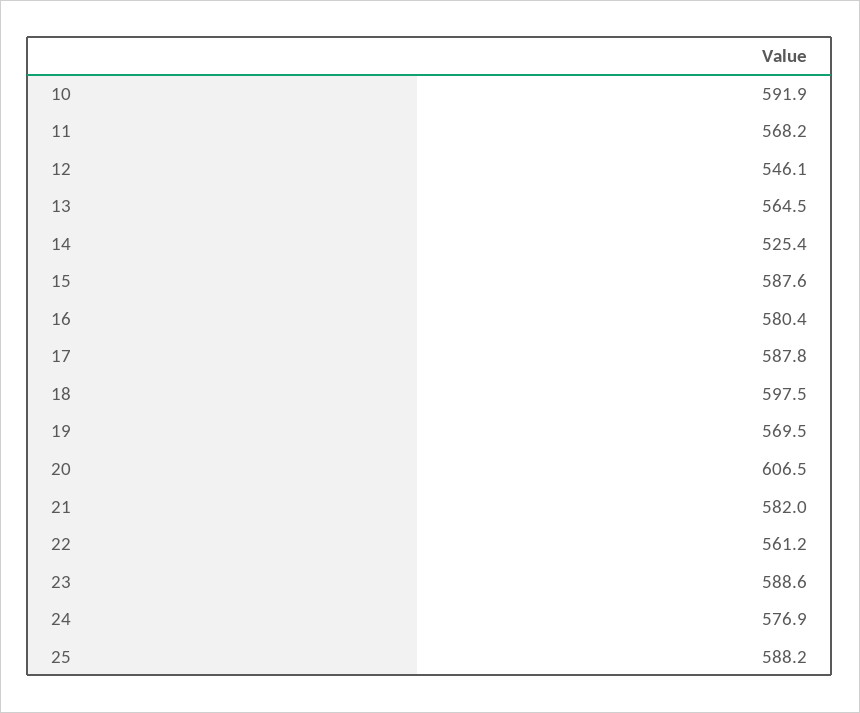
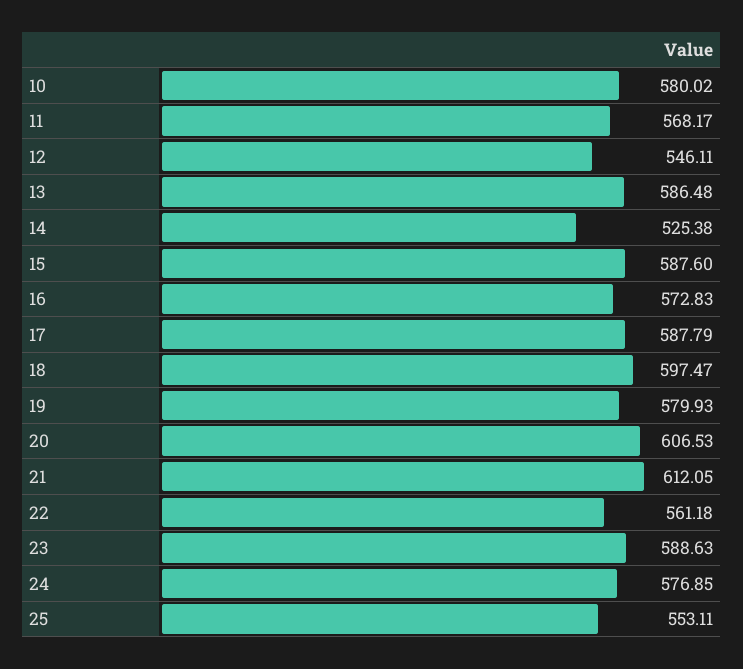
  {
-   "10": 591.9,
+   "10": 580.02,
    "11": 568.17,
    "12": 546.11,
-   "13": 564.5,
+   "13": 586.48,
    "14": 525.38,
    "15": 587.6,
-   "16": 580.4,
+   "16": 572.83,
    "17": 587.79,
    "18": 597.47,
-   "19": 569.5,
+   "19": 579.93,
    "20": 606.53,
-   "21": 582,
+   "21": 612.05,
    "22": 561.18,
    "23": 588.63,
    "24": 576.85,
-   "25": 588.2
+   "25": 553.11
  }

